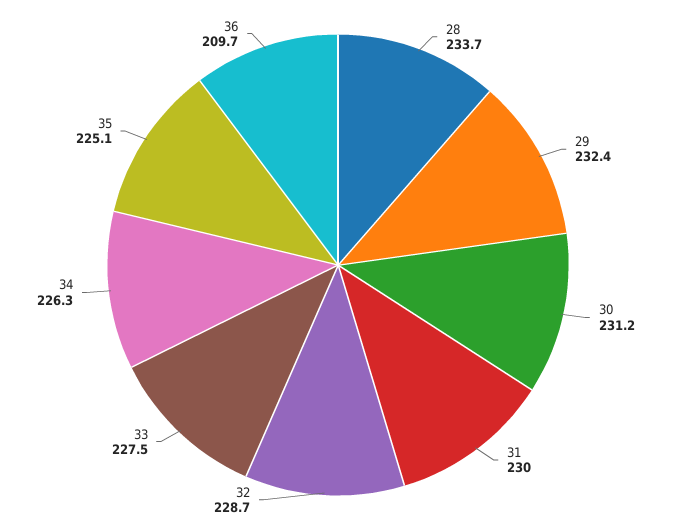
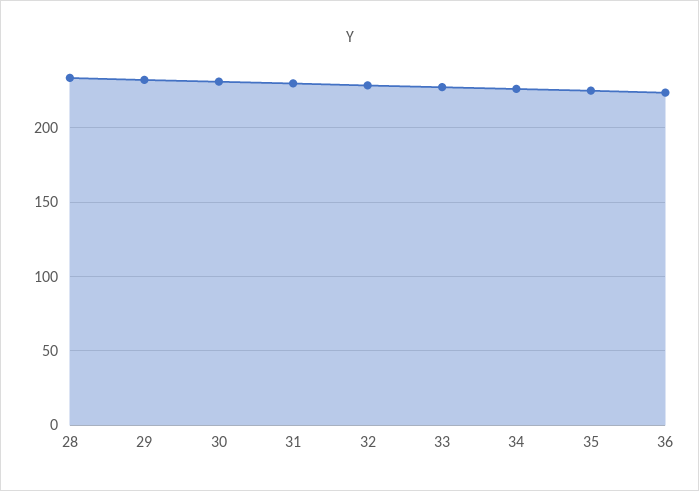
  {
    "28": 233.7,
    "29": 232.4,
    "30": 231.2,
    "31": 230,
    "32": 228.7,
    "33": 227.5,
    "34": 226.3,
    "35": 225.1,
-   "36": 209.7
+   "36": 225
  }

